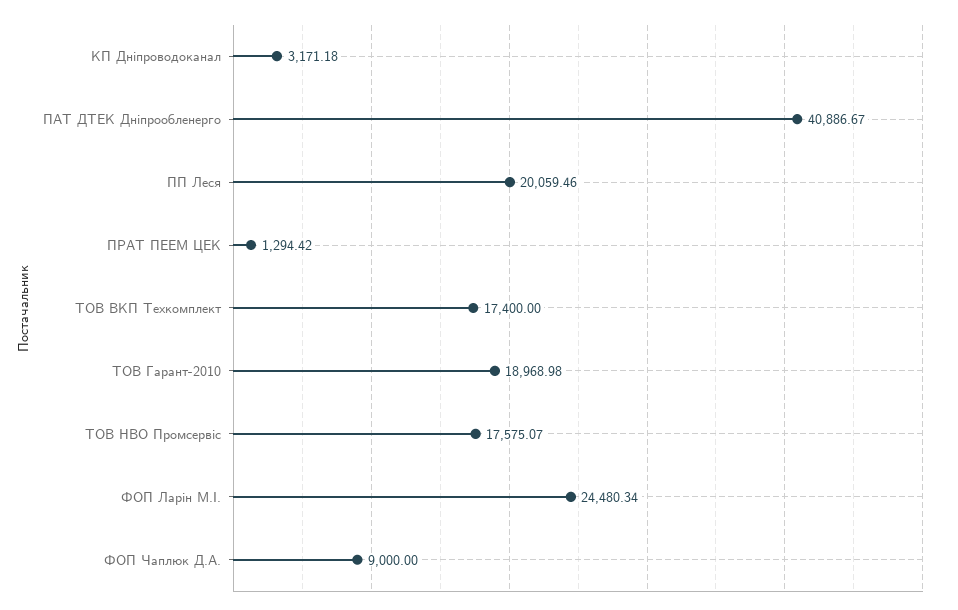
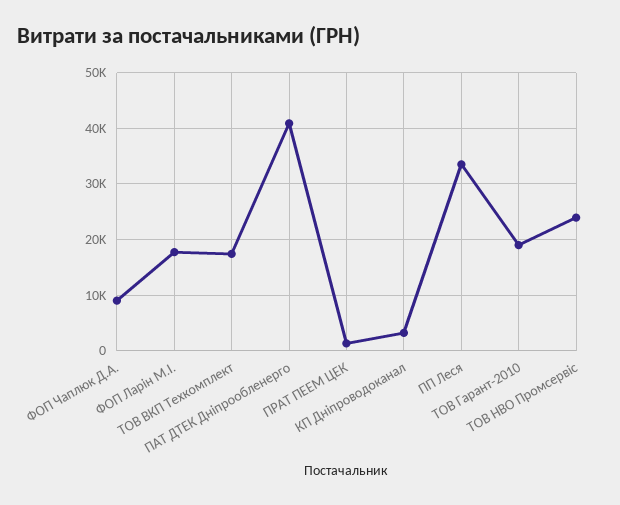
  {
    "КП Дніпроводоканал": 3171.18,
    "ПАТ ДТЕК Дніпрообленерго": 40886.67,
-   "ПП Леся": 20059.46,
+   "ПП Леся": 34000,
    "ПРАТ ПЕЕМ ЦЕК": 1294.42,
    "ТОВ ВКП Техкомплект": 17400,
    "ТОВ Гарант-2010": 18968.98,
-   "ТОВ НВО Промсервіс": 17575.07,
+   "ТОВ НВО Промсервіс": 24000,
-   "ФОП Ларін М.І.": 24480.34,
+   "ФОП Ларін М.І.": 18000,
    "ФОП Чаплюк Д.А.": 9000
  }

